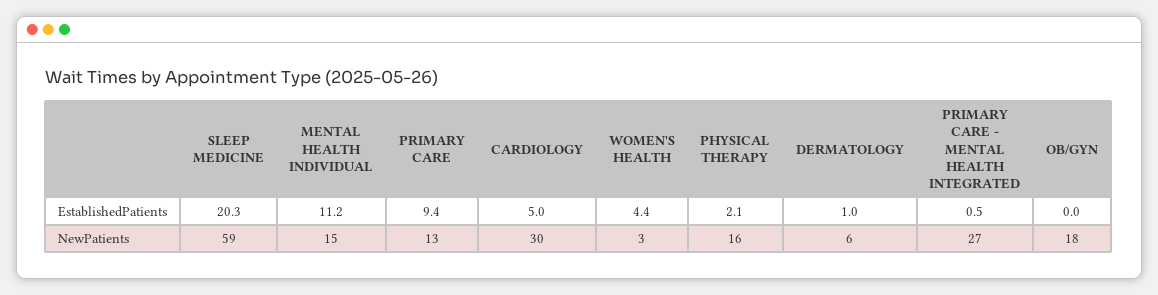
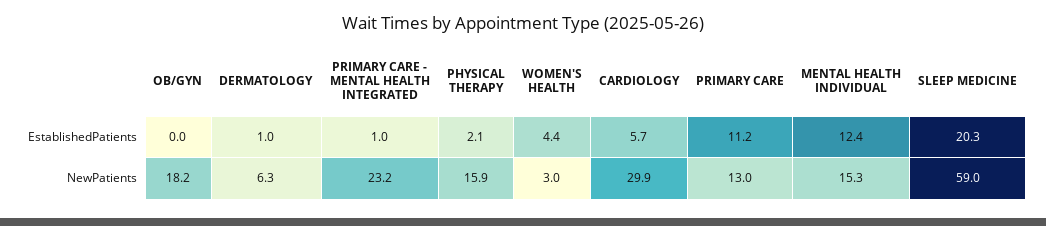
  {
    "SLEEP MEDICINE": {
      "EstablishedPatients": 20.3,
      "NewPatients": 59
    },
    "MENTAL HEALTH INDIVIDUAL": {
-     "EstablishedPatients": 11.2,
+     "EstablishedPatients": 12.4,
      "NewPatients": 15.3
    },
    "PRIMARY CARE": {
-     "EstablishedPatients": 9.4,
+     "EstablishedPatients": 11.2,
      "NewPatients": 13
    },
    "CARDIOLOGY": {
-     "EstablishedPatients": 5,
+     "EstablishedPatients": 5.7,
      "NewPatients": 29.9
    },
    "WOMEN'S HEALTH": {
      "EstablishedPatients": 4.4,
      "NewPatients": 3
    },
    "PHYSICAL THERAPY": {
      "EstablishedPatients": 2.1,
      "NewPatients": 15.9
    },
    "DERMATOLOGY": {
      "EstablishedPatients": 1,
      "NewPatients": 6.3
    },
    "PRIMARY CARE - MENTAL HEALTH INTEGRATED": {
-     "EstablishedPatients": 0.5,
+     "EstablishedPatients": 1,
-     "NewPatients": 27
+     "NewPatients": 23.2
    },
    "OB/GYN": {
      "EstablishedPatients": 0,
      "NewPatients": 18.2
    }
  }

